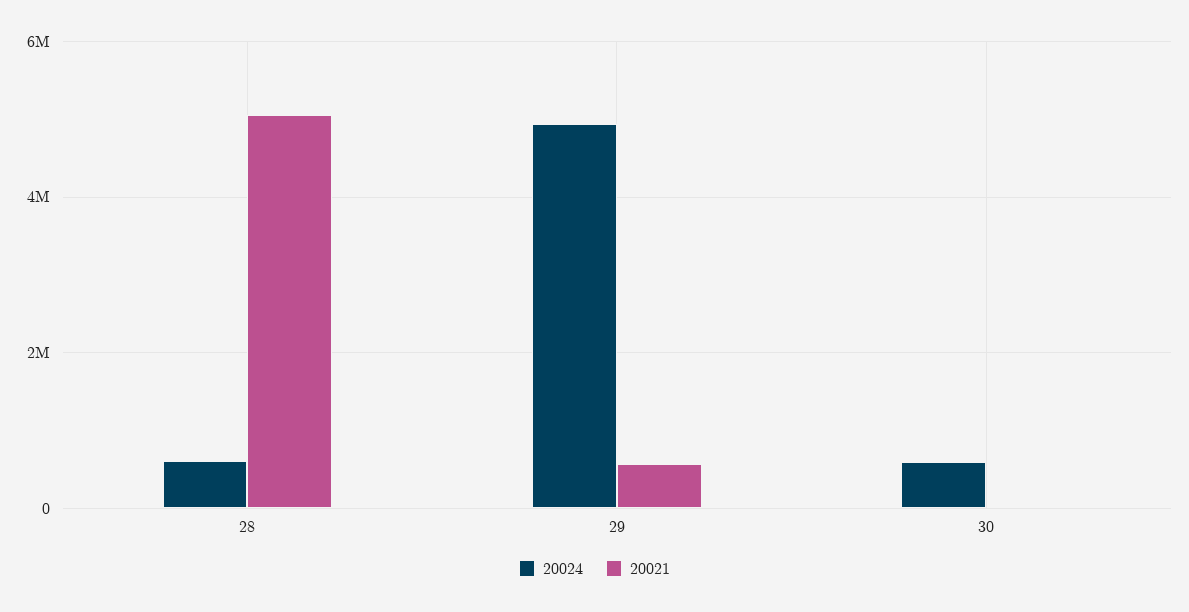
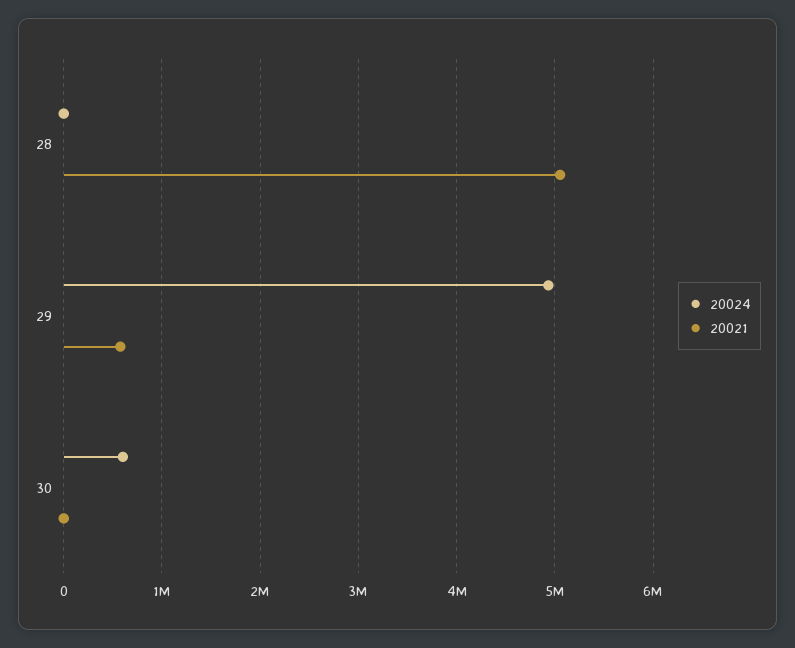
  {
    "20024": {
-     "28": 600000,
+     "28": 0,
      "29": 4900000,
      "30": 600000
    },
    "20021": {
      "28": 5100000,
      "29": 600000,
      "30": 0
    }
  }

